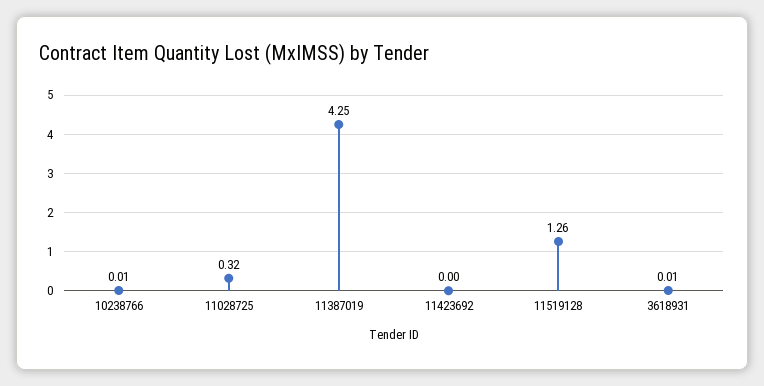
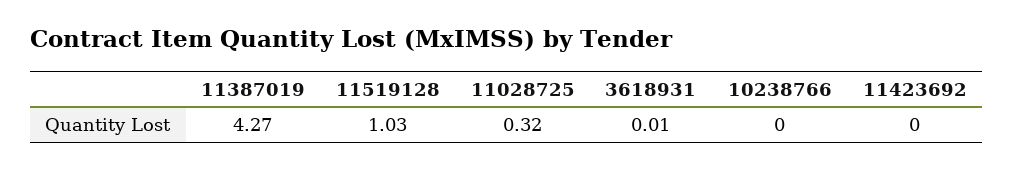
  {
-   "10238766": 0.01,
+   "10238766": 0,
    "11028725": 0.32,
-   "11387019": 4.25,
+   "11387019": 4.27,
    "11423692": 0,
-   "11519128": 1.26,
+   "11519128": 1.03,
    "3618931": 0.01
  }

